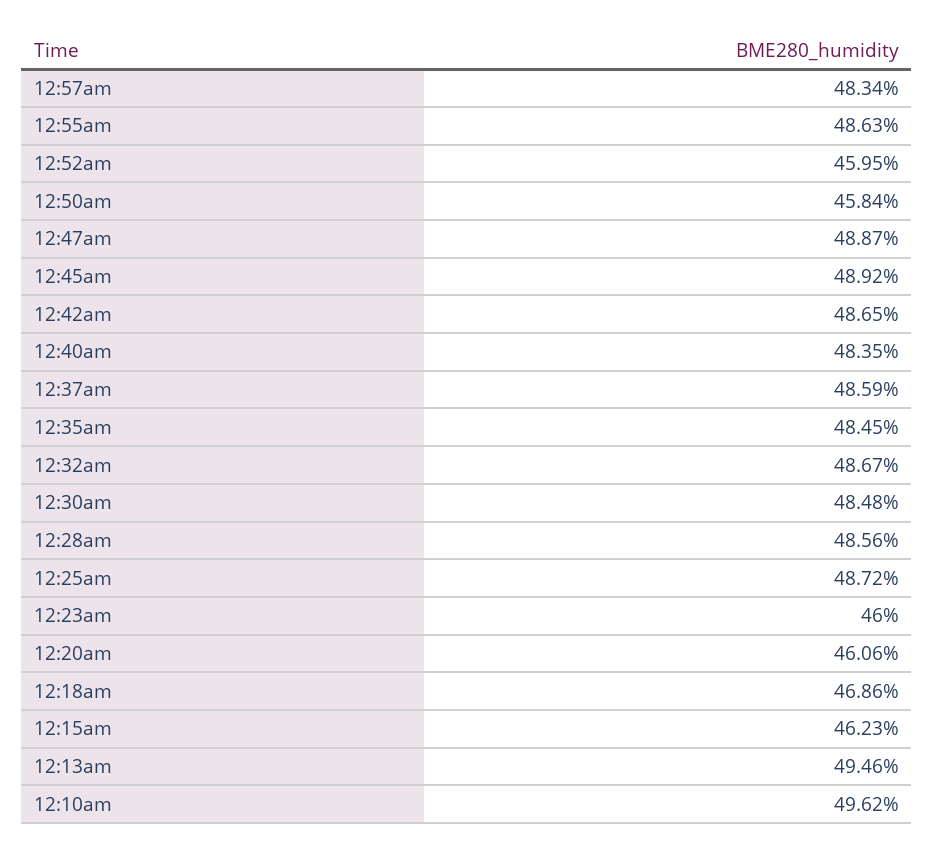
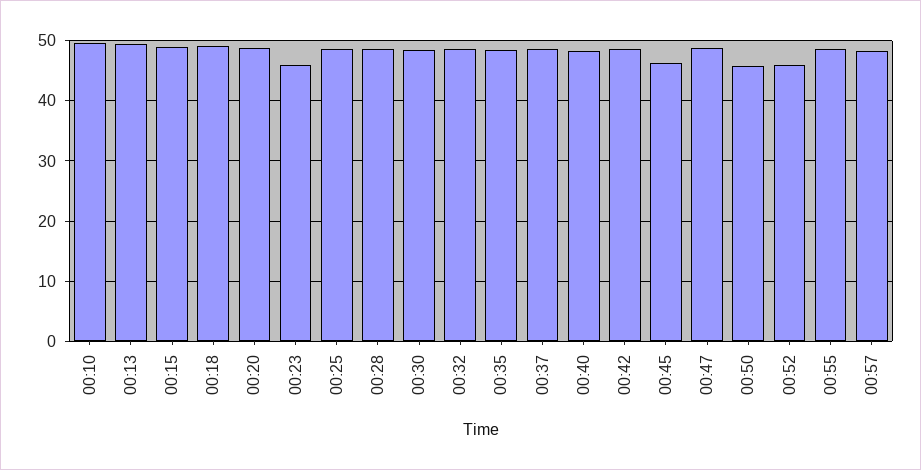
  {
    "12:57am": 48.34,
    "12:55am": 48.63,
    "12:52am": 45.95,
    "12:50am": 45.84,
    "12:47am": 48.87,
-   "12:45am": 48.92,
+   "12:45am": 46,
    "12:42am": 48.65,
    "12:40am": 48.35,
    "12:37am": 48.59,
    "12:35am": 48.45,
    "12:32am": 48.67,
    "12:30am": 48.48,
    "12:28am": 48.56,
    "12:25am": 48.72,
    "12:23am": 46,
-   "12:20am": 46.06,
+   "12:20am": 49,
-   "12:18am": 46.86,
+   "12:18am": 49,
-   "12:15am": 46.23,
+   "12:15am": 49,
    "12:13am": 49.46,
    "12:10am": 49.62
  }

